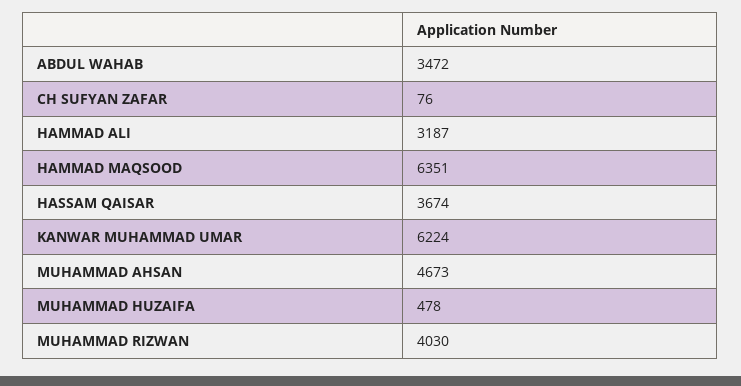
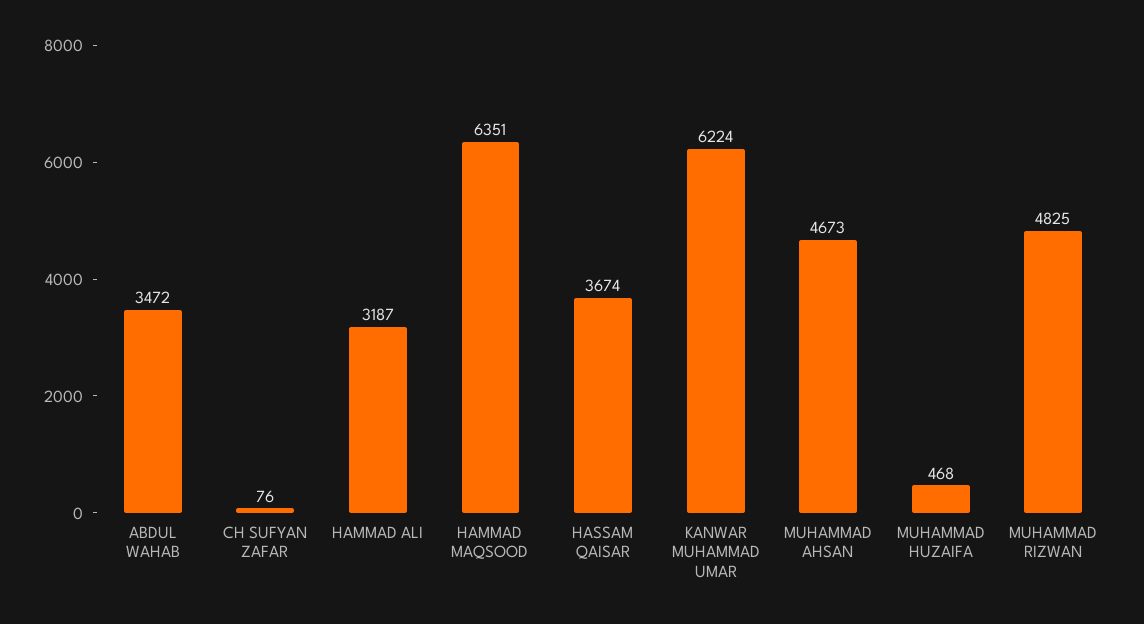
  {
    "ABDUL WAHAB": 3472,
    "CH SUFYAN ZAFAR": 76,
    "HAMMAD ALI": 3187,
    "HAMMAD MAQSOOD": 6351,
    "HASSAM QAISAR": 3674,
    "KANWAR MUHAMMAD UMAR": 6224,
    "MUHAMMAD AHSAN": 4673,
-   "MUHAMMAD HUZAIFA": 478,
+   "MUHAMMAD HUZAIFA": 468,
-   "MUHAMMAD RIZWAN": 4030
+   "MUHAMMAD RIZWAN": 4825
  }

